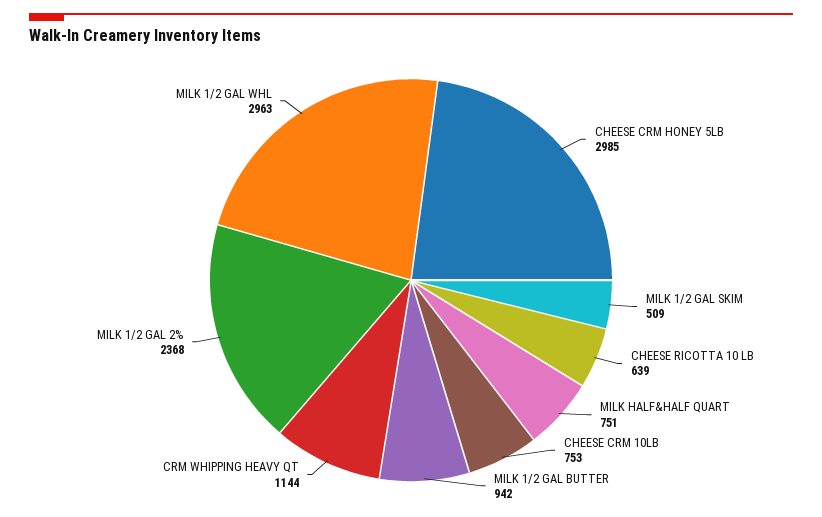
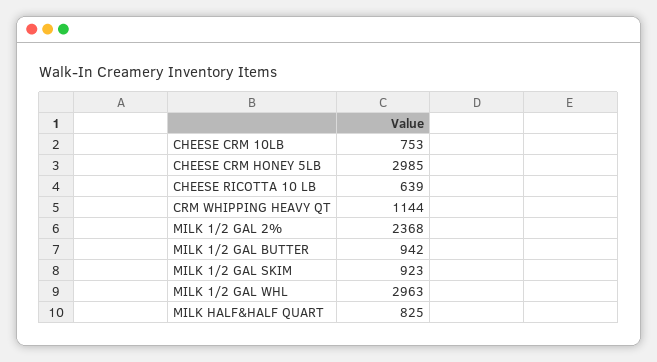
  {
    "CHEESE CRM HONEY 5LB": 2985,
-   "MILK 1/2 GAL SKIM": 509,
+   "MILK 1/2 GAL SKIM": 923,
    "CHEESE RICOTTA 10 LB": 639,
-   "MILK HALF&HALF QUART": 751,
+   "MILK HALF&HALF QUART": 825,
    "CHEESE CRM 10LB": 753,
    "MILK 1/2 GAL BUTTER": 942,
    "CRM WHIPPING HEAVY QT": 1144,
    "MILK 1/2 GAL 2%": 2368,
    "MILK 1/2 GAL WHL": 2963
  }

